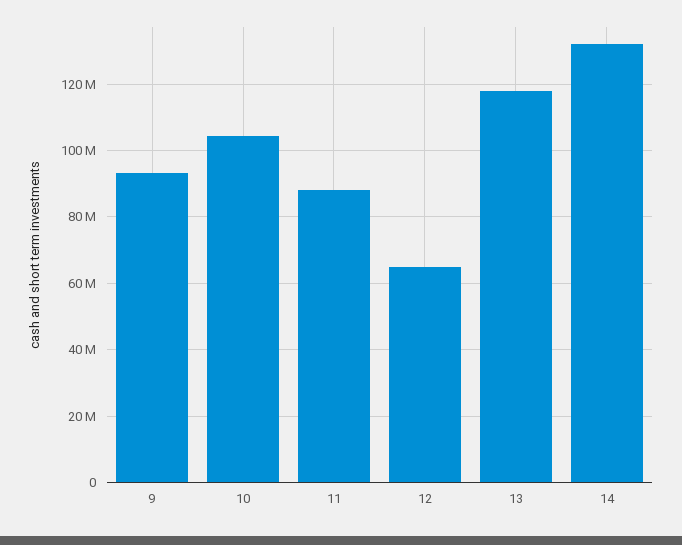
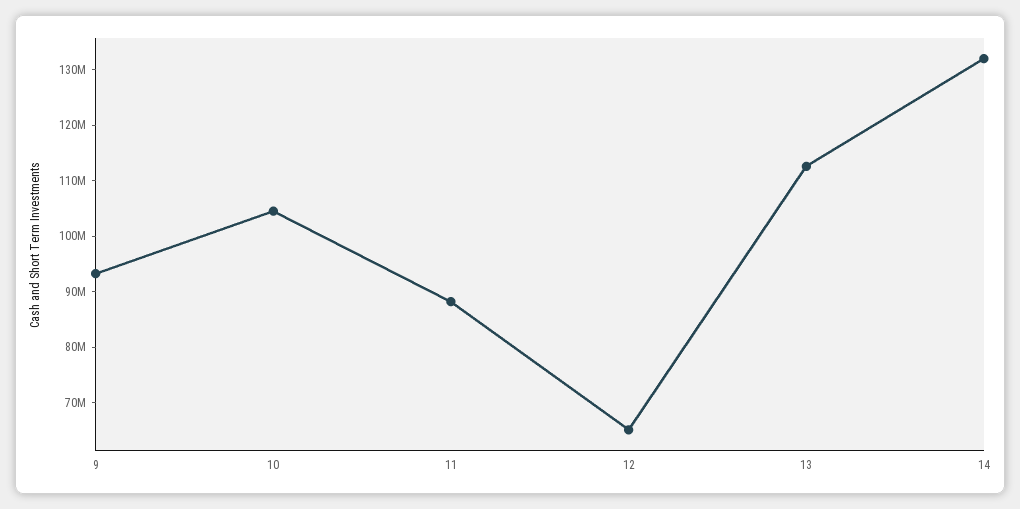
  {
    "9": 94000000,
    "10": 104000000,
    "11": 88000000,
    "12": 66000000,
-   "13": 118000000,
+   "13": 112000000,
    "14": 132000000
  }

